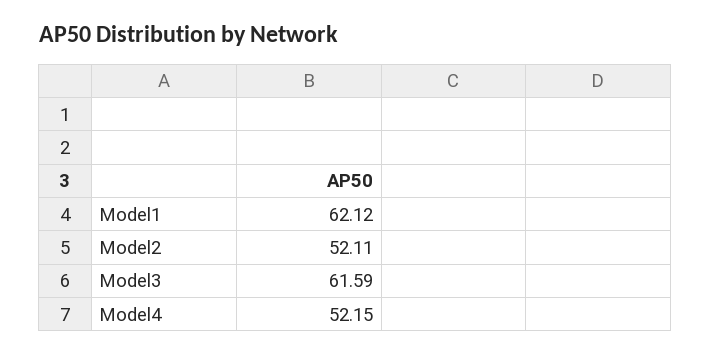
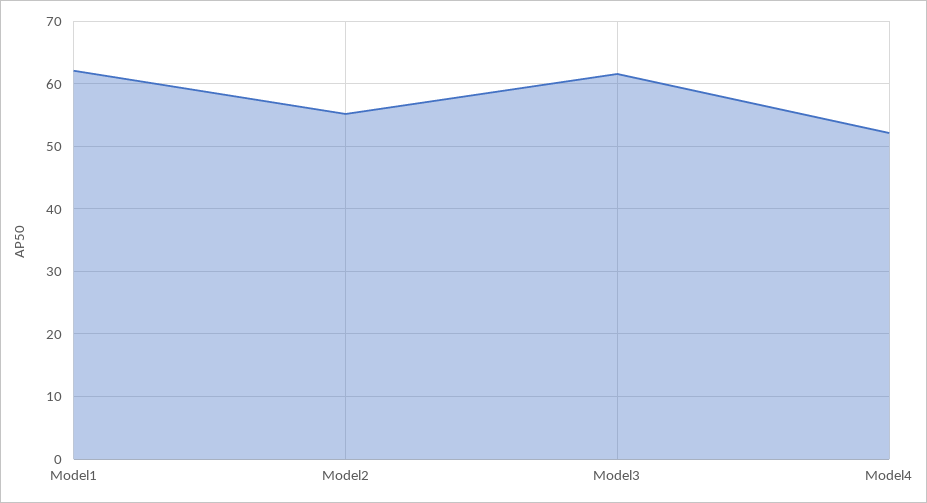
  {
    "Model1": 62.12,
-   "Model2": 52.11,
+   "Model2": 55,
    "Model3": 61.59,
    "Model4": 52.15
  }

